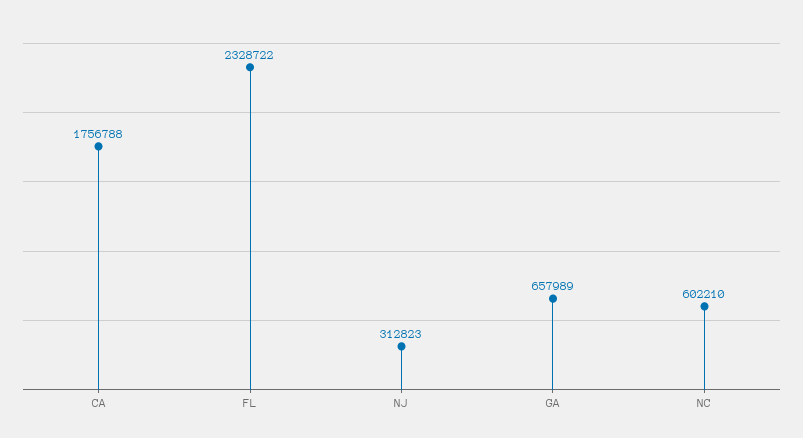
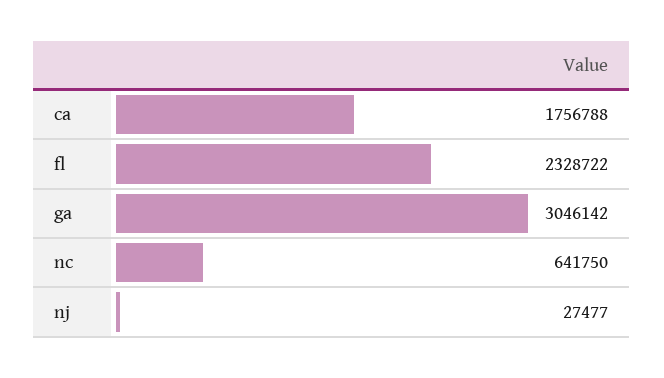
  {
    "CA": 1756788,
    "FL": 2328722,
-   "NJ": 312823,
+   "NJ": 27477,
-   "GA": 657989,
+   "GA": 3046142,
-   "NC": 602210
+   "NC": 641750
  }

